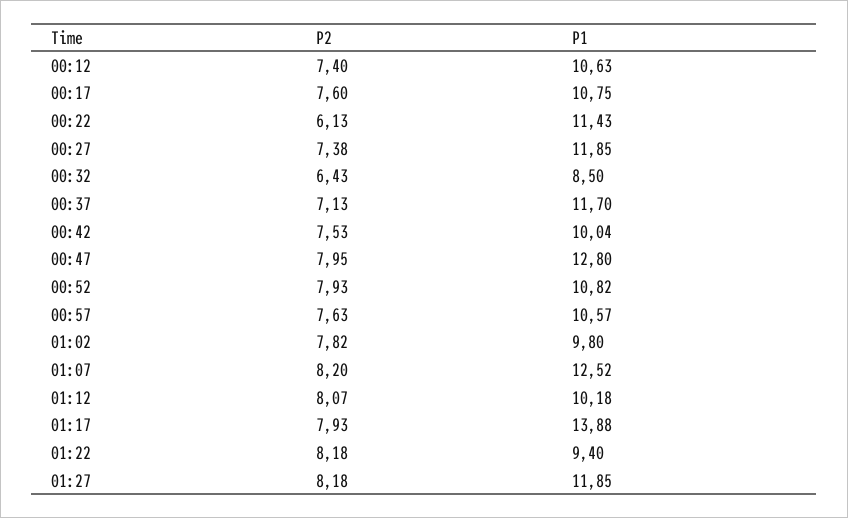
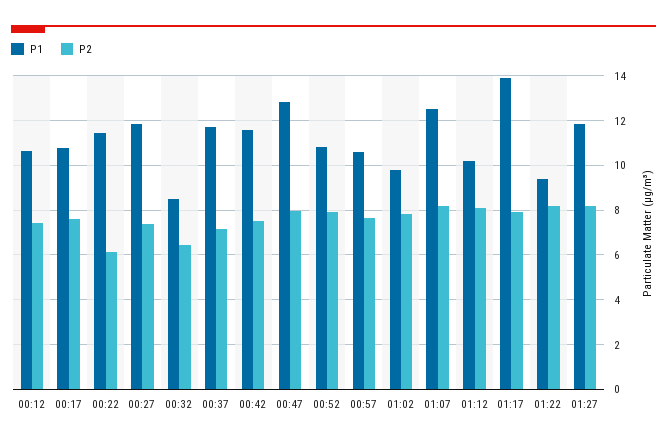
  {
    "P2": {
      "00:12": 7.4,
      "00:17": 7.6,
      "00:22": 6.13,
      "00:27": 7.38,
      "00:32": 6.43,
      "00:37": 7.13,
      "00:42": 7.53,
      "00:47": 7.95,
      "00:52": 7.93,
      "00:57": 7.63,
      "01:02": 7.82,
      "01:07": 8.2,
      "01:12": 8.07,
      "01:17": 7.93,
      "01:22": 8.18,
      "01:27": 8.18
    },
    "P1": {
      "00:12": 10.63,
      "00:17": 10.75,
      "00:22": 11.43,
      "00:27": 11.85,
      "00:32": 8.5,
      "00:37": 11.7,
-     "00:42": 10.04,
+     "00:42": 11.5,
      "00:47": 12.8,
      "00:52": 10.82,
      "00:57": 10.57,
      "01:02": 9.8,
      "01:07": 12.52,
      "01:12": 10.18,
      "01:17": 13.88,
      "01:22": 9.4,
      "01:27": 11.85
    }
  }

